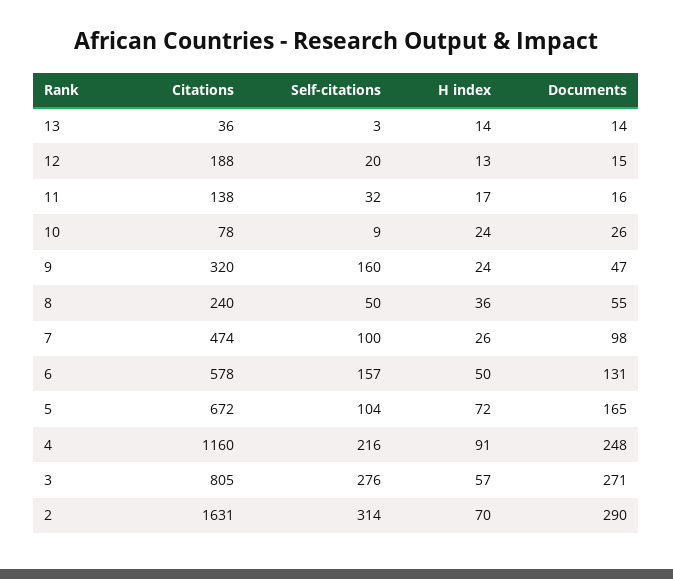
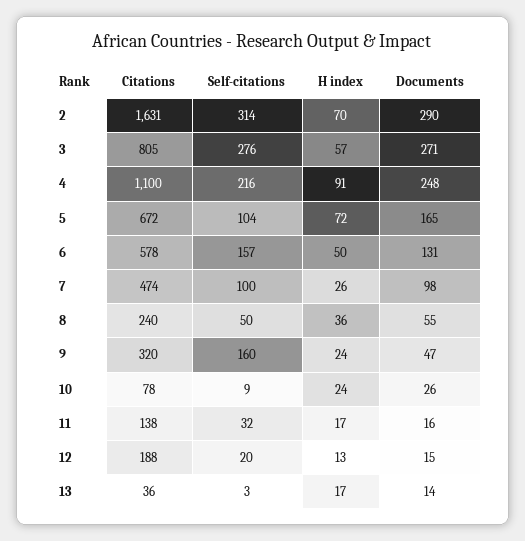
  {
    "Citations": {
      "13": 36,
      "12": 188,
      "11": 138,
      "10": 78,
      "9": 320,
      "8": 240,
      "7": 474,
      "6": 578,
      "5": 672,
-     "4": 1160,
+     "4": 1100,
      "3": 805,
      "2": 1631
    },
    "Self-citations": {
      "13": 3,
      "12": 20,
      "11": 32,
      "10": 9,
      "9": 160,
      "8": 50,
      "7": 100,
      "6": 157,
      "5": 104,
      "4": 216,
      "3": 276,
      "2": 314
    },
    "H index": {
-     "13": 14,
+     "13": 17,
      "12": 13,
      "11": 17,
      "10": 24,
      "9": 24,
      "8": 36,
      "7": 26,
      "6": 50,
      "5": 72,
      "4": 91,
      "3": 57,
      "2": 70
    },
    "Documents": {
      "13": 14,
      "12": 15,
      "11": 16,
      "10": 26,
      "9": 47,
      "8": 55,
      "7": 98,
      "6": 131,
      "5": 165,
      "4": 248,
      "3": 271,
      "2": 290
    }
  }

